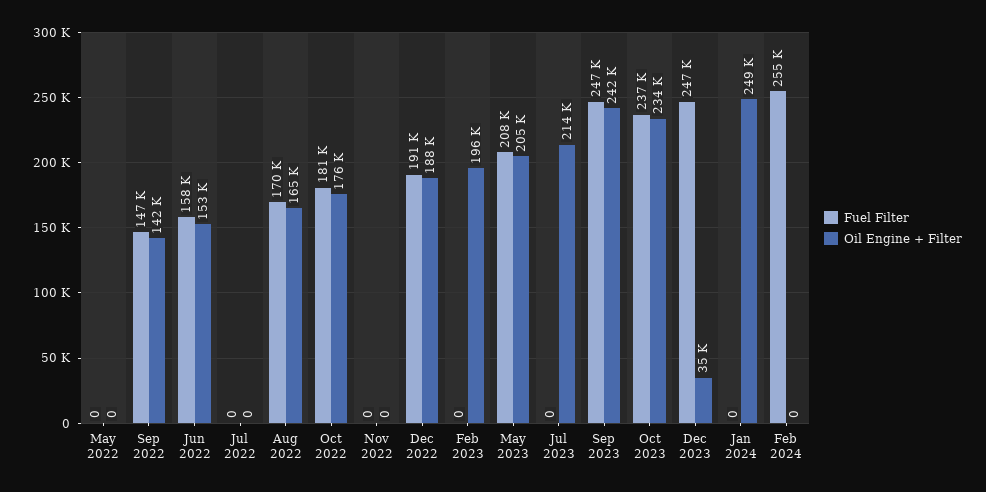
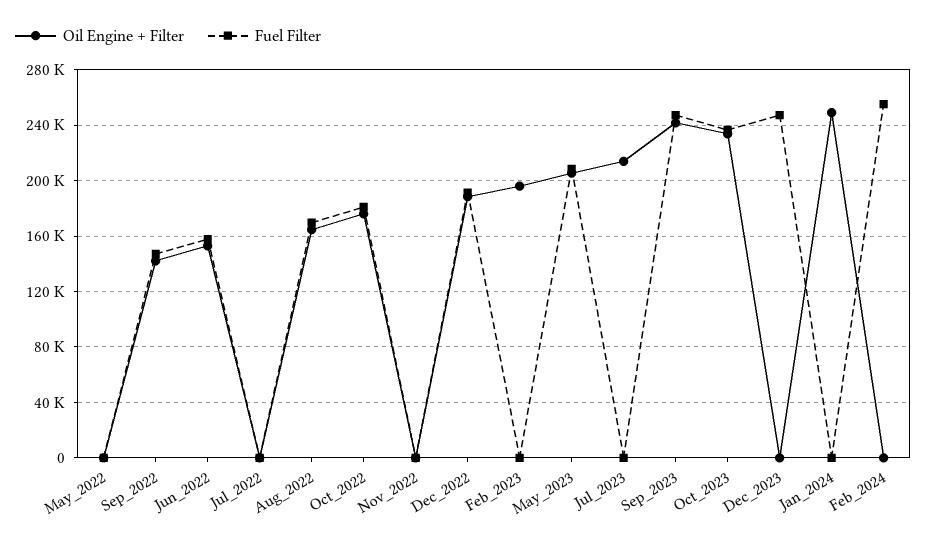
  {
    "Fuel Filter": {
      "May 2022": 0,
      "Sep 2022": 147000,
      "Jun 2022": 158000,
      "Jul 2022": 0,
      "Aug 2022": 170000,
      "Oct 2022": 181000,
      "Nov 2022": 0,
      "Dec 2022": 191000,
      "Feb 2023": 0,
      "May 2023": 208000,
      "Jul 2023": 0,
      "Sep 2023": 247000,
      "Oct 2023": 237000,
      "Dec 2023": 247000,
      "Jan 2024": 0,
      "Feb 2024": 255000
    },
    "Oil Engine + Filter": {
      "May 2022": 0,
      "Sep 2022": 142000,
      "Jun 2022": 153000,
      "Jul 2022": 0,
      "Aug 2022": 165000,
      "Oct 2022": 176000,
      "Nov 2022": 0,
      "Dec 2022": 188000,
      "Feb 2023": 196000,
      "May 2023": 205000,
      "Jul 2023": 214000,
      "Sep 2023": 242000,
      "Oct 2023": 234000,
-     "Dec 2023": 35000,
+     "Dec 2023": 0,
      "Jan 2024": 249000,
      "Feb 2024": 0
    }
  }

